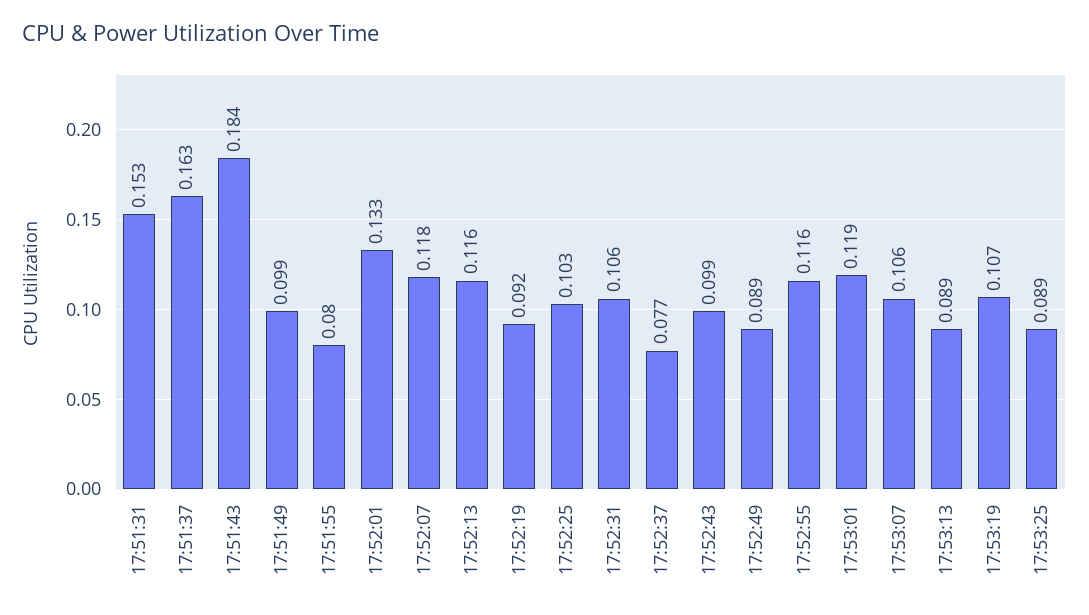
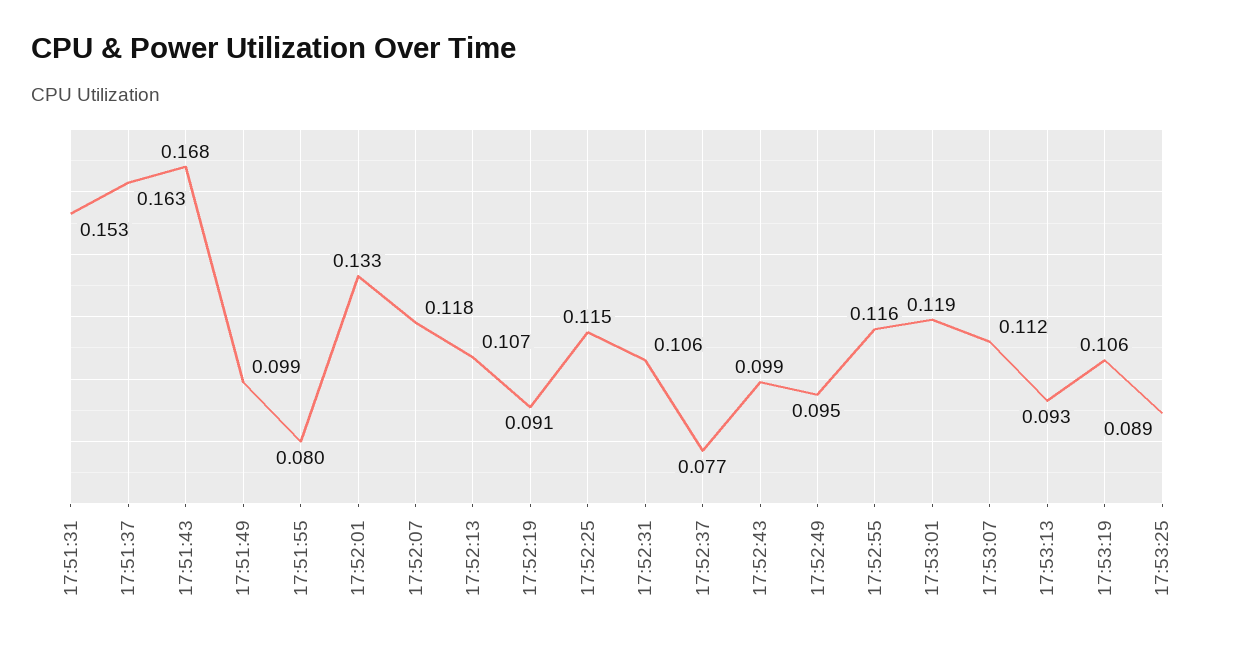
  {
    "17:51:31": 0.153,
    "17:51:37": 0.163,
-   "17:51:43": 0.184,
+   "17:51:43": 0.168,
    "17:51:49": 0.099,
    "17:51:55": 0.08,
    "17:52:01": 0.133,
    "17:52:07": 0.118,
-   "17:52:13": 0.116,
+   "17:52:13": 0.107,
-   "17:52:19": 0.092,
+   "17:52:19": 0.091,
-   "17:52:25": 0.103,
+   "17:52:25": 0.115,
    "17:52:31": 0.106,
    "17:52:37": 0.077,
    "17:52:43": 0.099,
-   "17:52:49": 0.089,
+   "17:52:49": 0.095,
    "17:52:55": 0.116,
    "17:53:01": 0.119,
-   "17:53:07": 0.106,
+   "17:53:07": 0.112,
-   "17:53:13": 0.089,
+   "17:53:13": 0.093,
-   "17:53:19": 0.107,
+   "17:53:19": 0.106,
    "17:53:25": 0.089
  }

